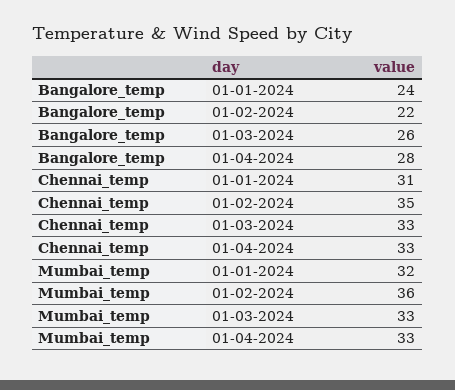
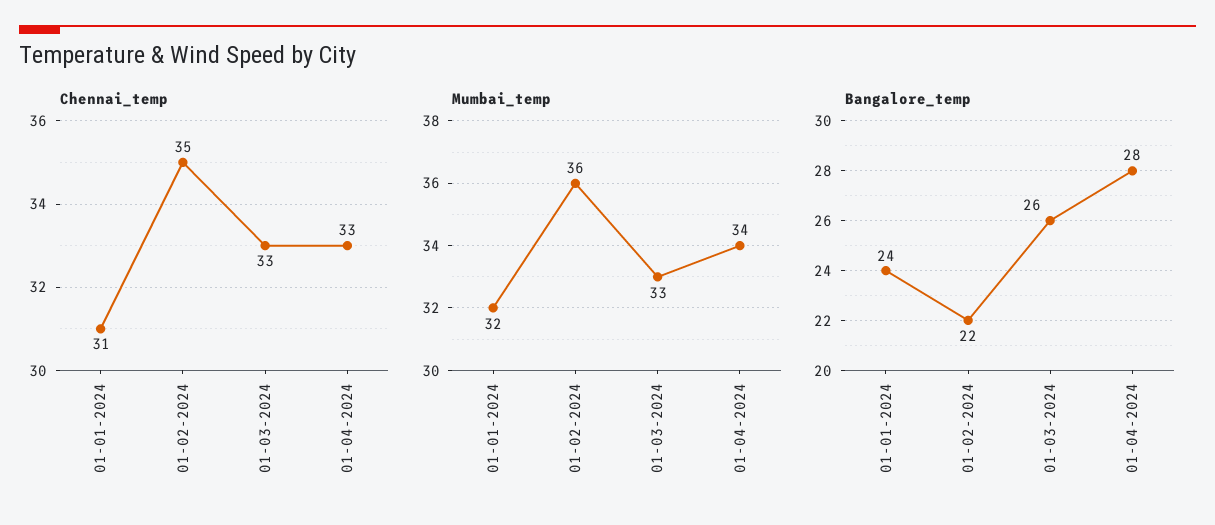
  {
    "Bangalore_temp": {
      "01-01-2024": 24,
      "01-02-2024": 22,
      "01-03-2024": 26,
      "01-04-2024": 28
    },
    "Chennai_temp": {
      "01-01-2024": 31,
      "01-02-2024": 35,
      "01-03-2024": 33,
      "01-04-2024": 33
    },
    "Mumbai_temp": {
      "01-01-2024": 32,
      "01-02-2024": 36,
      "01-03-2024": 33,
-     "01-04-2024": 33
+     "01-04-2024": 34
    }
  }

